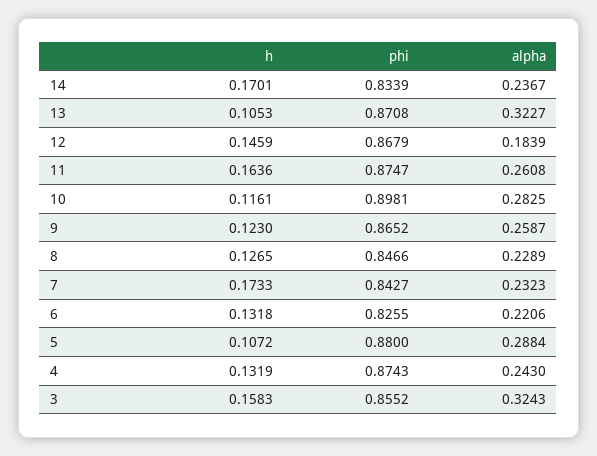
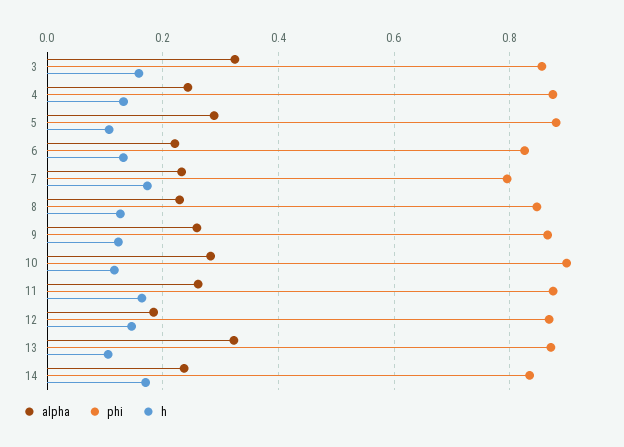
  {
    "h": {
      "14": 0.1701,
      "13": 0.1053,
      "12": 0.1459,
      "11": 0.1636,
      "10": 0.1161,
      "9": 0.123,
      "8": 0.1265,
      "7": 0.1733,
      "6": 0.1318,
      "5": 0.1072,
      "4": 0.1319,
      "3": 0.1583
    },
    "phi": {
      "14": 0.8339,
      "13": 0.8708,
      "12": 0.8679,
      "11": 0.8747,
      "10": 0.8981,
      "9": 0.8652,
      "8": 0.8466,
-     "7": 0.8427,
+     "7": 0.8,
      "6": 0.8255,
      "5": 0.88,
      "4": 0.8743,
      "3": 0.8552
    },
    "alpha": {
      "14": 0.2367,
      "13": 0.3227,
      "12": 0.1839,
      "11": 0.2608,
      "10": 0.2825,
      "9": 0.2587,
      "8": 0.2289,
      "7": 0.2323,
      "6": 0.2206,
      "5": 0.2884,
      "4": 0.243,
      "3": 0.3243
    }
  }

